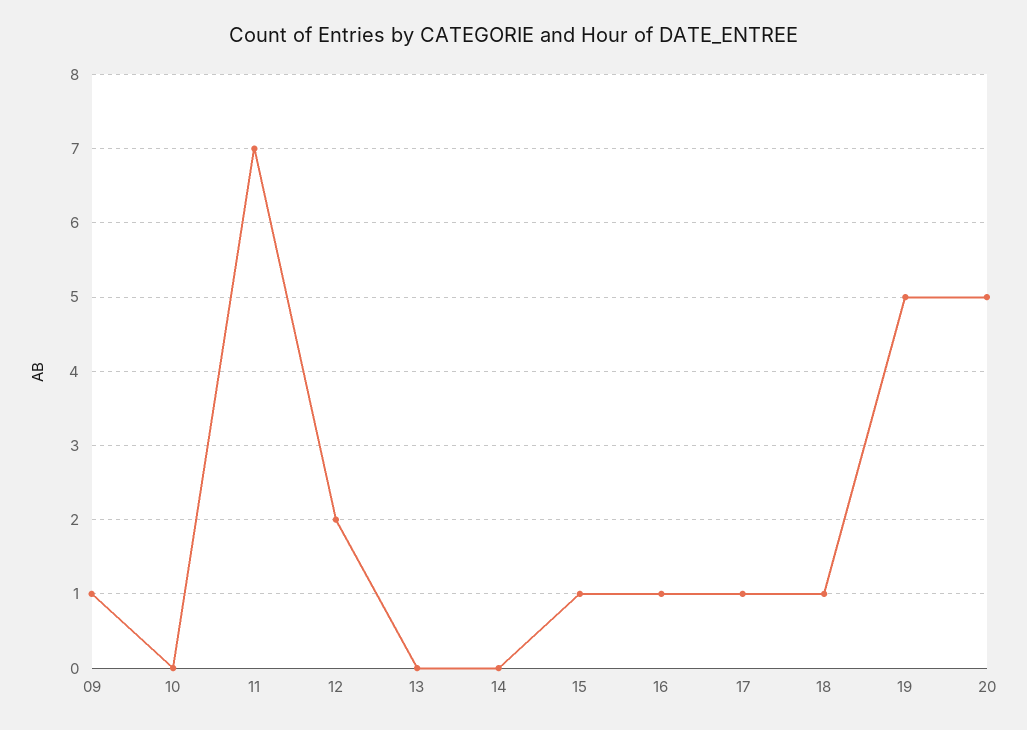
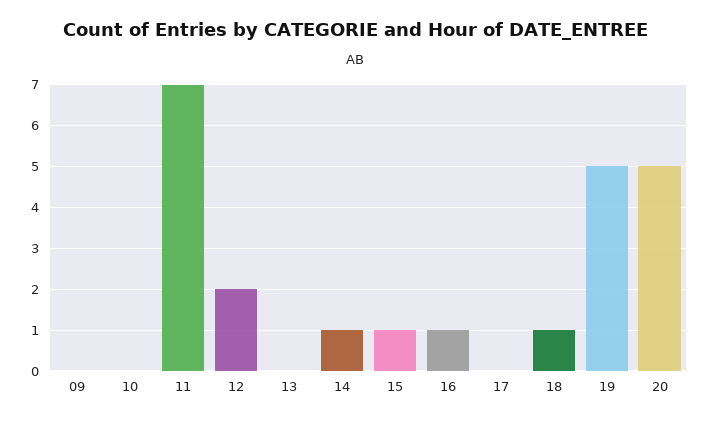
  {
-   "09": 1,
+   "09": 0,
    "10": 0,
    "11": 7,
    "12": 2,
    "13": 0,
-   "14": 0,
+   "14": 1,
    "15": 1,
    "16": 1,
-   "17": 1,
+   "17": 0,
    "18": 1,
    "19": 5,
    "20": 5
  }

